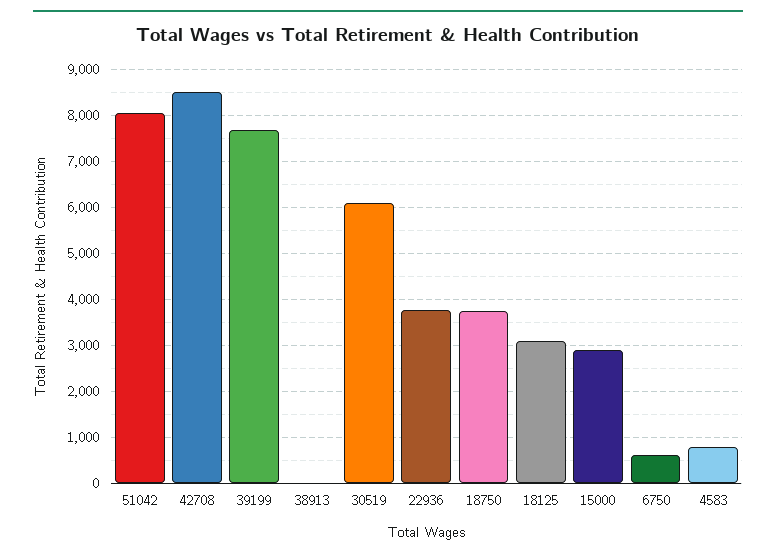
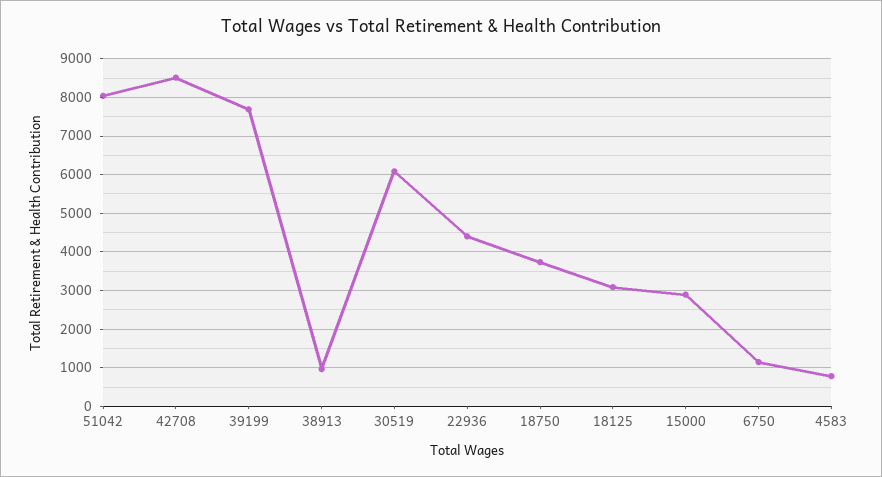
  {
    "51042": 8000,
    "42708": 8600,
    "39199": 7600,
-   "38913": 0,
+   "38913": 1000,
    "30519": 6000,
-   "22936": 3800,
+   "22936": 4400,
    "18750": 3800,
    "18125": 3000,
    "15000": 2800,
-   "6750": 600,
+   "6750": 1200,
    "4583": 800
  }

